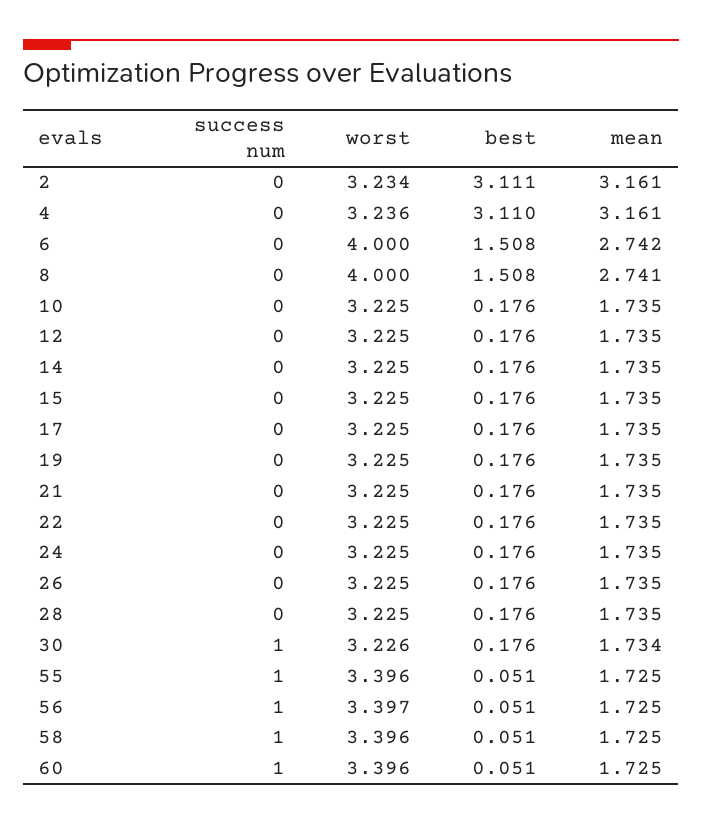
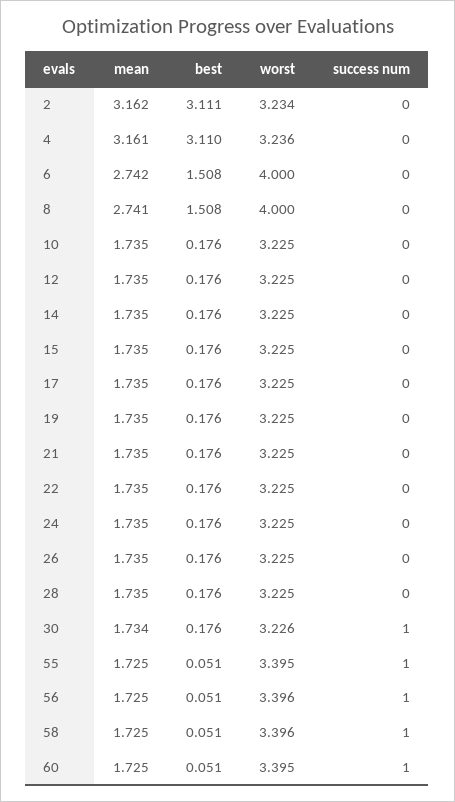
  {
    "success num": {
      "2": 0,
      "4": 0,
      "6": 0,
      "8": 0,
      "10": 0,
      "12": 0,
      "14": 0,
      "15": 0,
      "17": 0,
      "19": 0,
      "21": 0,
      "22": 0,
      "24": 0,
      "26": 0,
      "28": 0,
      "30": 1,
      "55": 1,
      "56": 1,
      "58": 1,
      "60": 1
    },
    "worst": {
      "2": 3.234,
      "4": 3.236,
      "6": 4,
      "8": 4,
      "10": 3.225,
      "12": 3.225,
      "14": 3.225,
      "15": 3.225,
      "17": 3.225,
      "19": 3.225,
      "21": 3.225,
      "22": 3.225,
      "24": 3.225,
      "26": 3.225,
      "28": 3.225,
      "30": 3.226,
-     "55": 3.396,
+     "55": 3.395,
-     "56": 3.397,
+     "56": 3.396,
      "58": 3.396,
-     "60": 3.396
+     "60": 3.395
    },
    "best": {
      "2": 3.111,
      "4": 3.11,
      "6": 1.508,
      "8": 1.508,
      "10": 0.176,
      "12": 0.176,
      "14": 0.176,
      "15": 0.176,
      "17": 0.176,
      "19": 0.176,
      "21": 0.176,
      "22": 0.176,
      "24": 0.176,
      "26": 0.176,
      "28": 0.176,
      "30": 0.176,
      "55": 0.051,
      "56": 0.051,
      "58": 0.051,
      "60": 0.051
    },
    "mean": {
-     "2": 3.161,
+     "2": 3.162,
      "4": 3.161,
      "6": 2.742,
      "8": 2.741,
      "10": 1.735,
      "12": 1.735,
      "14": 1.735,
      "15": 1.735,
      "17": 1.735,
      "19": 1.735,
      "21": 1.735,
      "22": 1.735,
      "24": 1.735,
      "26": 1.735,
      "28": 1.735,
      "30": 1.734,
      "55": 1.725,
      "56": 1.725,
      "58": 1.725,
      "60": 1.725
    }
  }

